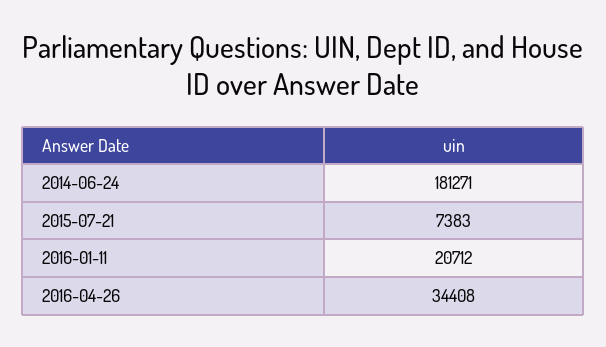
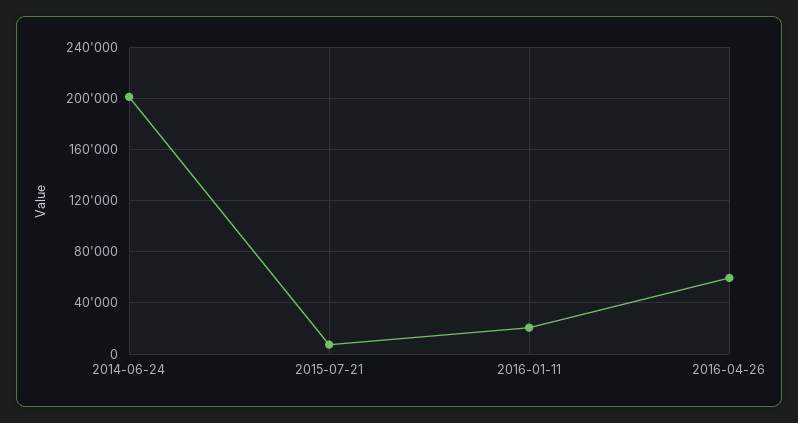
  {
-   "2014-06-24": 181271,
+   "2014-06-24": 200000,
    "2015-07-21": 7383,
    "2016-01-11": 20712,
-   "2016-04-26": 34408
+   "2016-04-26": 60000
  }

